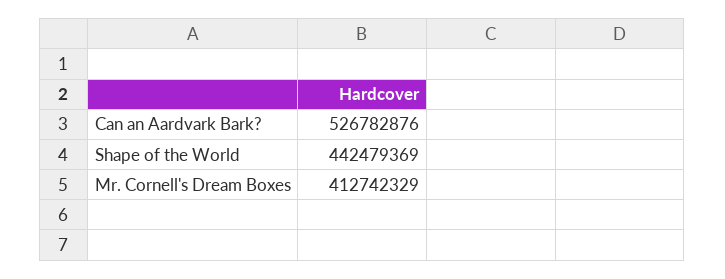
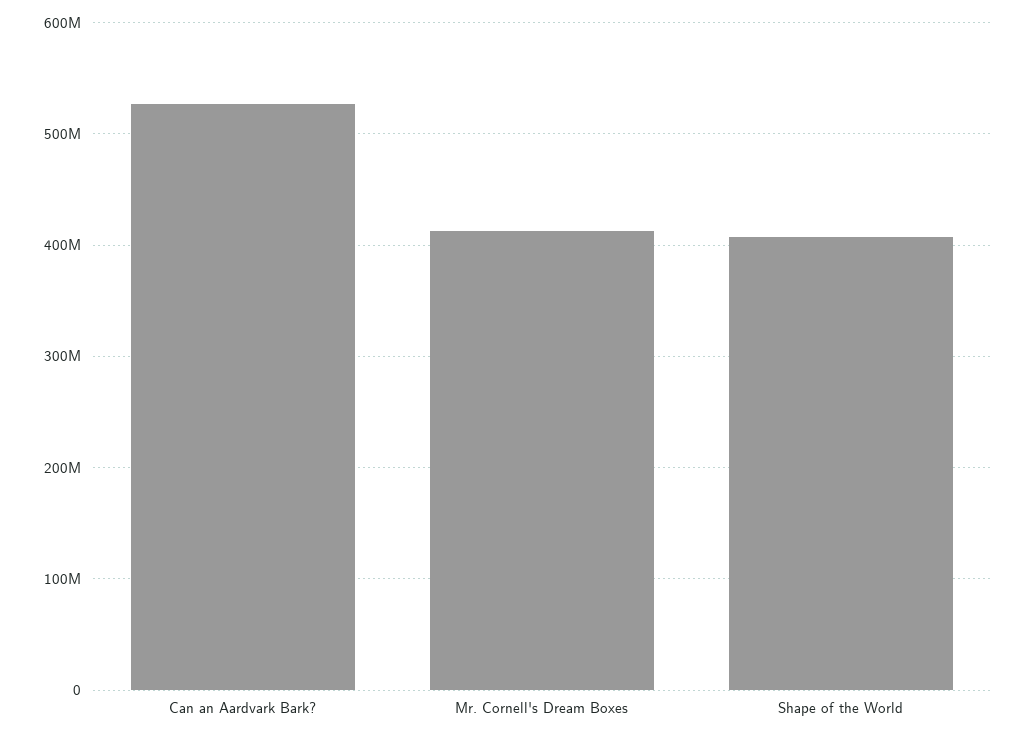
  {
    "Can an Aardvark Bark?": 526782876,
-   "Shape of the World": 442479369,
+   "Shape of the World": 410000000,
    "Mr. Cornell's Dream Boxes": 412742329
  }

